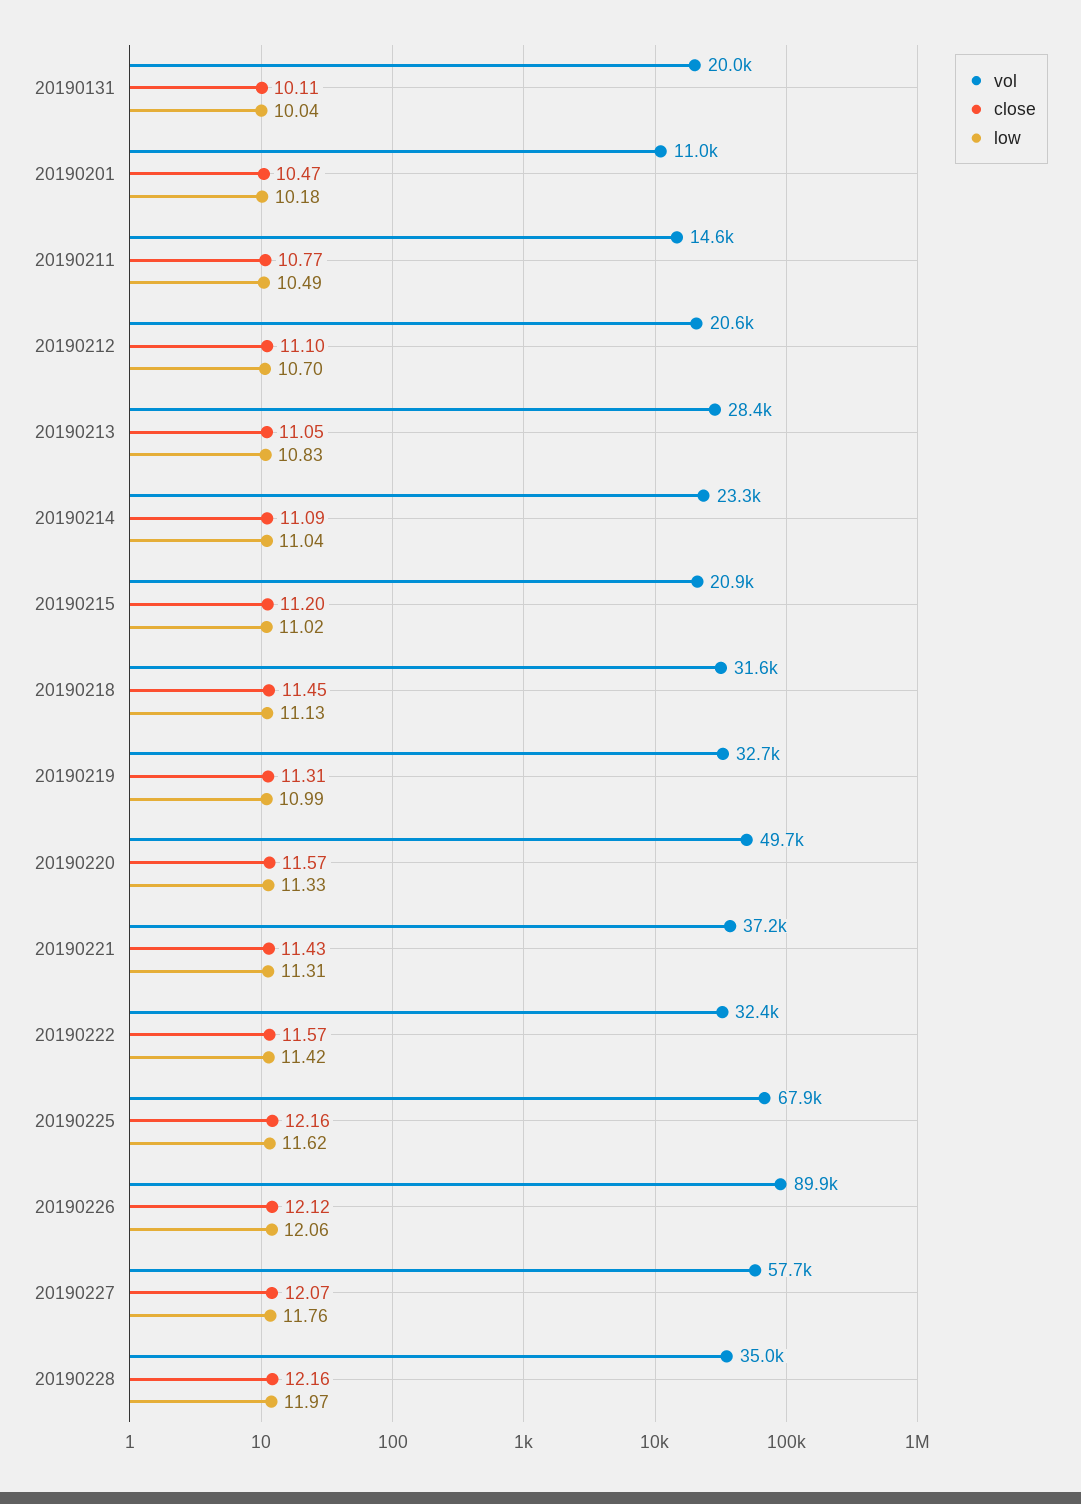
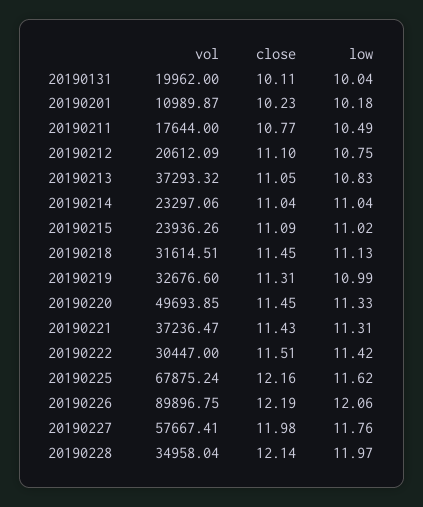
  {
    "vol": {
      "20190131": 19962,
      "20190201": 10989.87,
-     "20190211": 14600,
+     "20190211": 17644,
      "20190212": 20612.09,
-     "20190213": 28400,
+     "20190213": 37293.32,
      "20190214": 23297.06,
-     "20190215": 20900,
+     "20190215": 23936.26,
      "20190218": 31614.51,
      "20190219": 32676.6,
      "20190220": 49693.85,
      "20190221": 37236.47,
-     "20190222": 32400,
+     "20190222": 30447,
      "20190225": 67875.24,
      "20190226": 89896.75,
      "20190227": 57667.41,
      "20190228": 34958.04
    },
    "close": {
      "20190131": 10.11,
-     "20190201": 10.47,
+     "20190201": 10.23,
      "20190211": 10.77,
      "20190212": 11.1,
      "20190213": 11.05,
-     "20190214": 11.09,
+     "20190214": 11.04,
-     "20190215": 11.2,
+     "20190215": 11.09,
      "20190218": 11.45,
      "20190219": 11.31,
-     "20190220": 11.57,
+     "20190220": 11.45,
      "20190221": 11.43,
-     "20190222": 11.57,
+     "20190222": 11.51,
      "20190225": 12.16,
-     "20190226": 12.12,
+     "20190226": 12.19,
-     "20190227": 12.07,
+     "20190227": 11.98,
-     "20190228": 12.16
+     "20190228": 12.14
    },
    "low": {
      "20190131": 10.04,
      "20190201": 10.18,
      "20190211": 10.49,
-     "20190212": 10.7,
+     "20190212": 10.75,
      "20190213": 10.83,
      "20190214": 11.04,
      "20190215": 11.02,
      "20190218": 11.13,
      "20190219": 10.99,
      "20190220": 11.33,
      "20190221": 11.31,
      "20190222": 11.42,
      "20190225": 11.62,
      "20190226": 12.06,
      "20190227": 11.76,
      "20190228": 11.97
    }
  }

